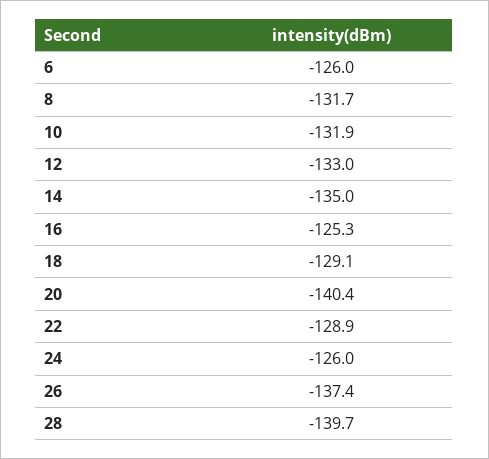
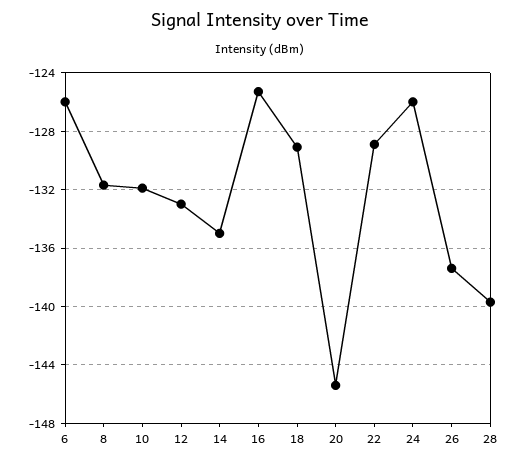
  {
    "6": -126,
    "8": -131.7,
    "10": -131.9,
    "12": -133,
    "14": -135,
    "16": -125.3,
    "18": -129.1,
-   "20": -140.4,
+   "20": -145.5,
    "22": -128.9,
    "24": -126,
    "26": -137.4,
    "28": -139.7
  }

